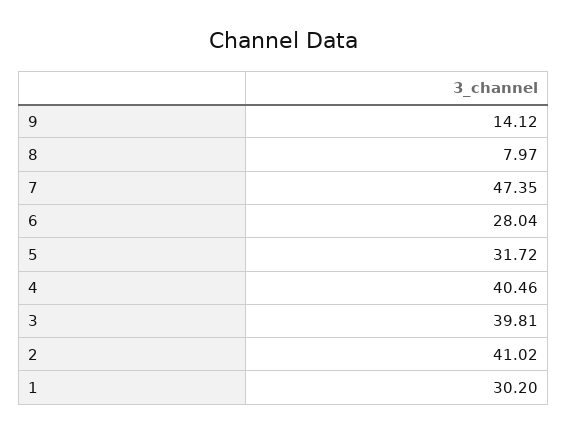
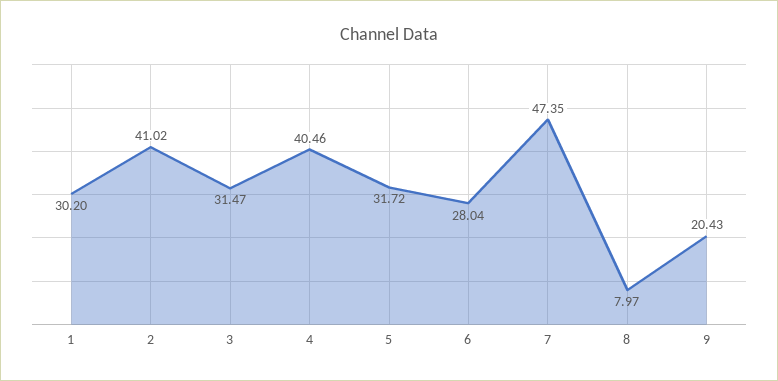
  {
-   "9": 14.12,
+   "9": 20.43,
    "8": 7.97,
    "7": 47.35,
    "6": 28.04,
    "5": 31.72,
    "4": 40.46,
-   "3": 39.81,
+   "3": 31.47,
    "2": 41.02,
    "1": 30.2
  }

